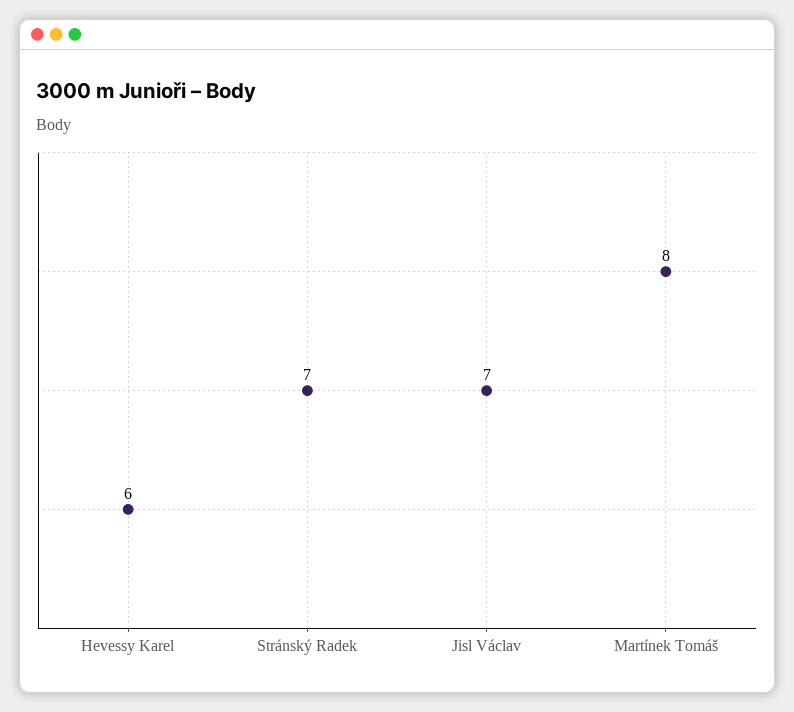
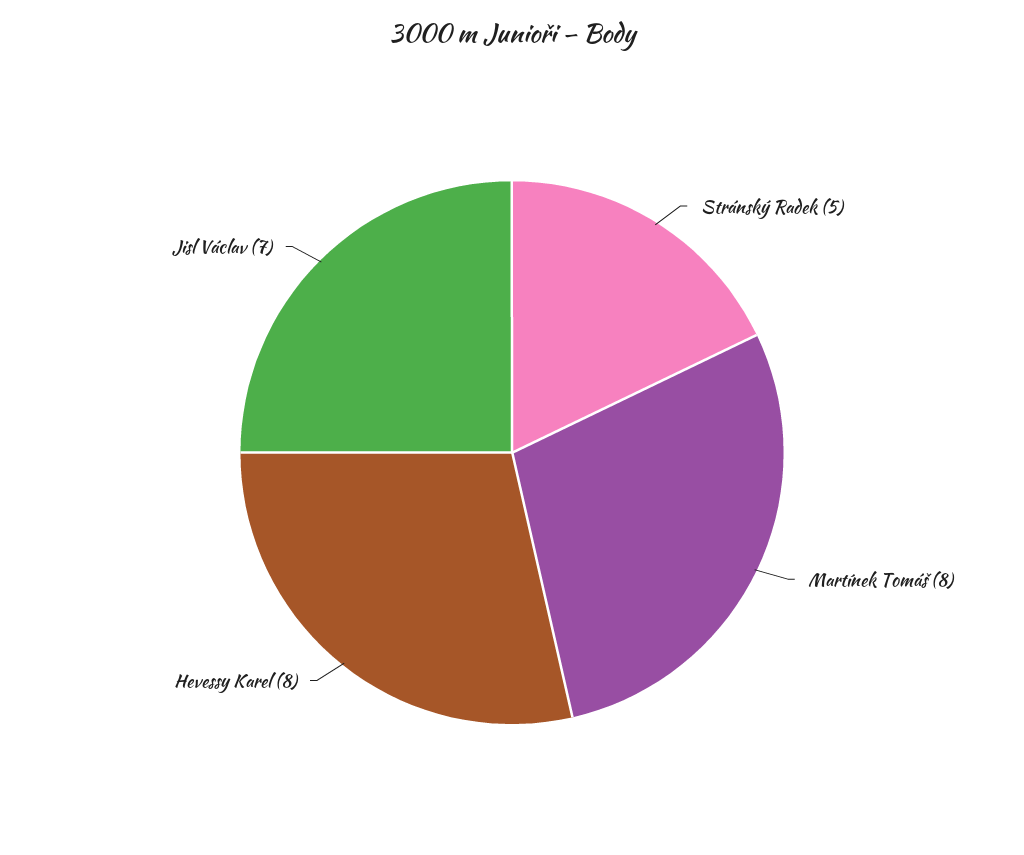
  {
-   "Hevessy Karel": 6,
+   "Hevessy Karel": 8,
-   "Stránský Radek": 7,
+   "Stránský Radek": 5,
    "Jisl Václav": 7,
    "Martínek Tomáš": 8
  }

